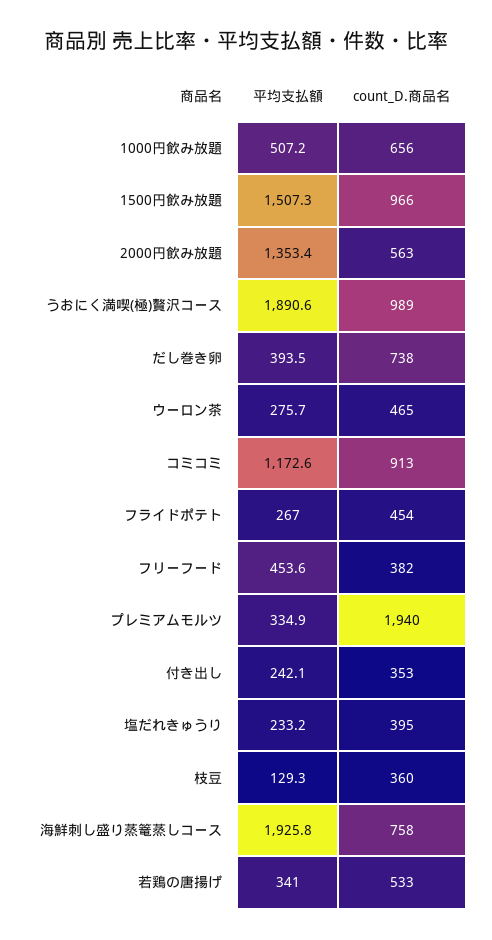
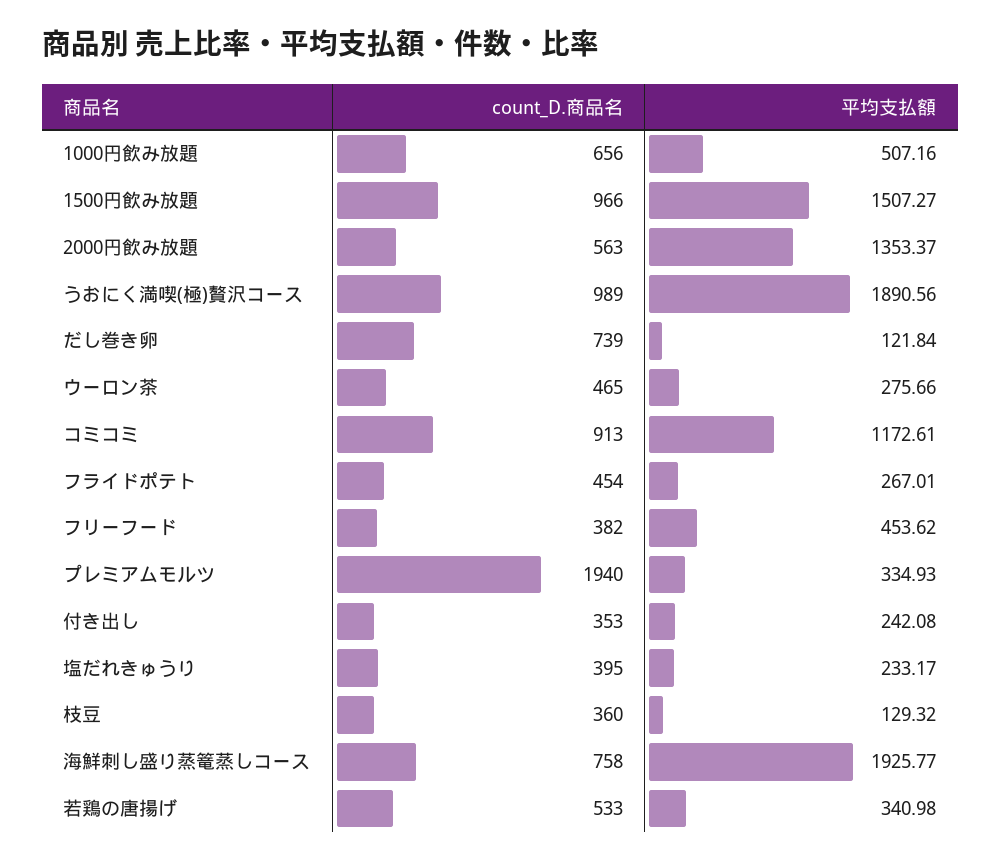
  {
    "平均支払額": {
      "1000円飲み放題": 507.16,
      "1500円飲み放題": 1507.27,
      "2000円飲み放題": 1353.37,
      "うおにく満喫(極)贅沢コース": 1890.56,
-     "だし巻き卵": 393.5,
+     "だし巻き卵": 121.84,
      "ウーロン茶": 275.66,
      "コミコミ": 1172.61,
      "フライドポテト": 267.01,
      "フリーフード": 453.62,
      "プレミアムモルツ": 334.93,
      "付き出し": 242.08,
      "塩だれきゅうり": 233.17,
      "枝豆": 129.32,
      "海鮮刺し盛り蒸篭蒸しコース": 1925.77,
      "若鶏の唐揚げ": 340.98
    },
    "count_D.商品名": {
      "1000円飲み放題": 656,
      "1500円飲み放題": 966,
      "2000円飲み放題": 563,
      "うおにく満喫(極)贅沢コース": 989,
-     "だし巻き卵": 738,
+     "だし巻き卵": 739,
      "ウーロン茶": 465,
      "コミコミ": 913,
      "フライドポテト": 454,
      "フリーフード": 382,
      "プレミアムモルツ": 1940,
      "付き出し": 353,
      "塩だれきゅうり": 395,
      "枝豆": 360,
      "海鮮刺し盛り蒸篭蒸しコース": 758,
      "若鶏の唐揚げ": 533
    }
  }

